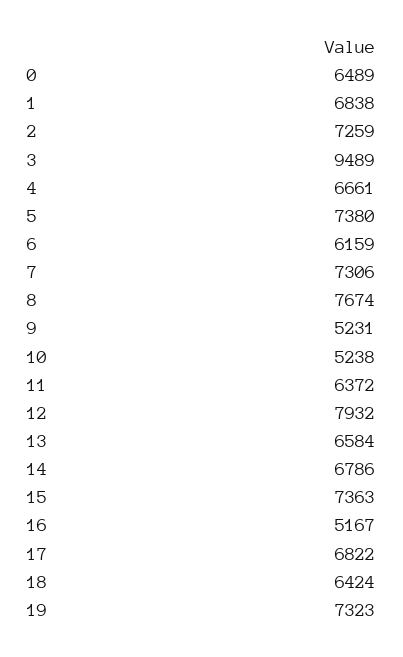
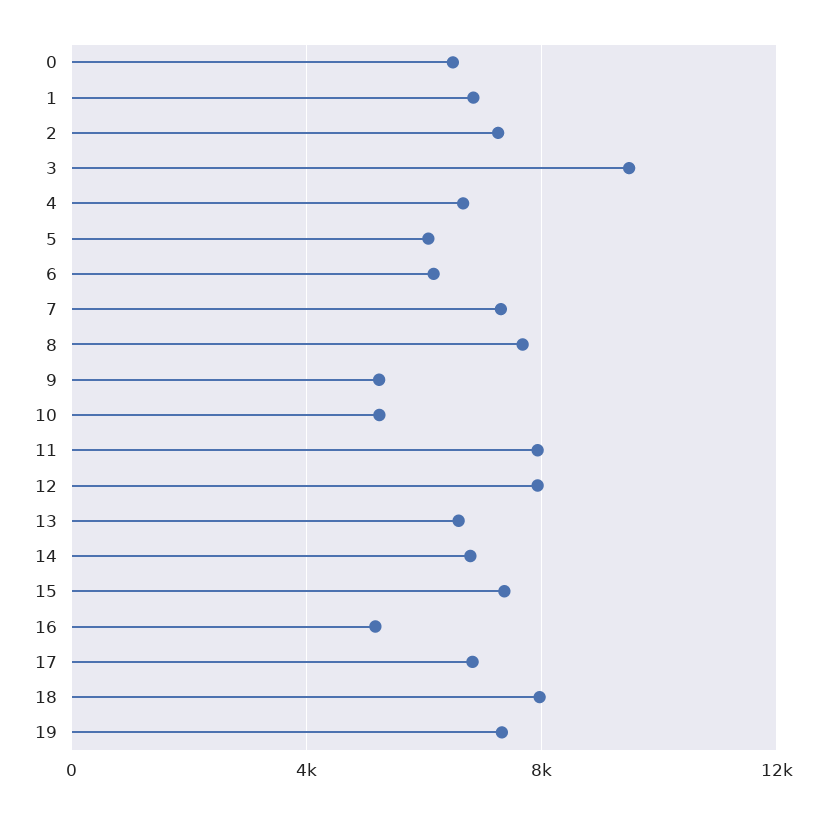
  {
    "0": 6489,
    "1": 6838,
    "2": 7259,
    "3": 9489,
    "4": 6661,
-   "5": 7380,
+   "5": 6000,
    "6": 6159,
    "7": 7306,
    "8": 7674,
    "9": 5231,
    "10": 5238,
-   "11": 6372,
+   "11": 8000,
    "12": 7932,
    "13": 6584,
    "14": 6786,
    "15": 7363,
    "16": 5167,
    "17": 6822,
-   "18": 6424,
+   "18": 8000,
    "19": 7323
  }

